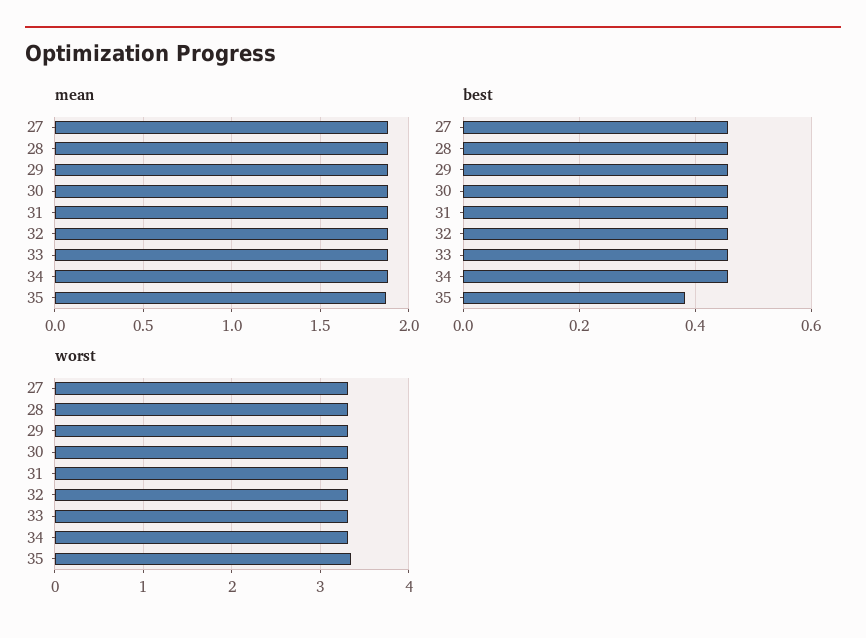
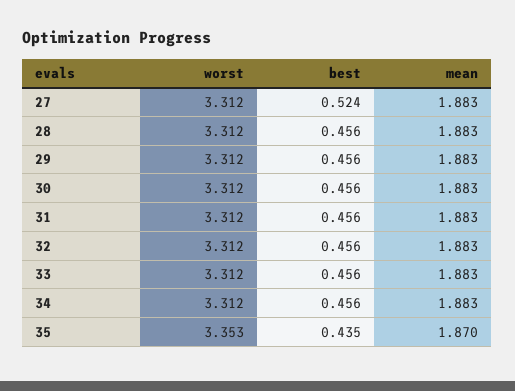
  {
    "mean": {
      "27": 1.883,
      "28": 1.883,
      "29": 1.883,
      "30": 1.883,
      "31": 1.883,
      "32": 1.883,
      "33": 1.883,
      "34": 1.883,
      "35": 1.87
    },
    "best": {
-     "27": 0.46,
+     "27": 0.524,
      "28": 0.456,
      "29": 0.456,
      "30": 0.456,
      "31": 0.456,
      "32": 0.456,
      "33": 0.456,
      "34": 0.456,
-     "35": 0.38
+     "35": 0.435
    },
    "worst": {
      "27": 3.312,
      "28": 3.312,
      "29": 3.312,
      "30": 3.312,
      "31": 3.312,
      "32": 3.312,
      "33": 3.312,
      "34": 3.312,
      "35": 3.353
    }
  }

